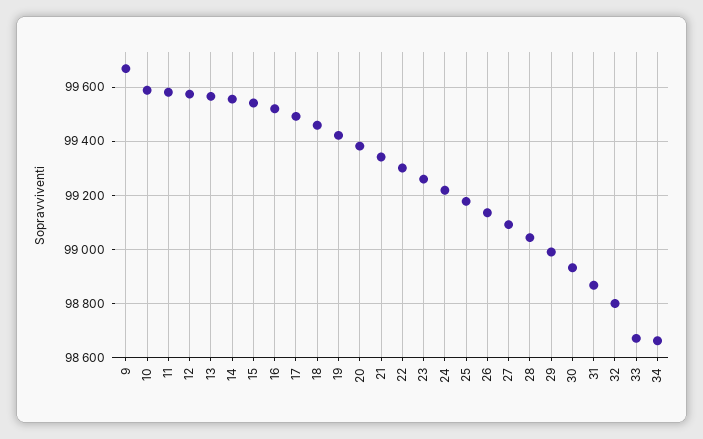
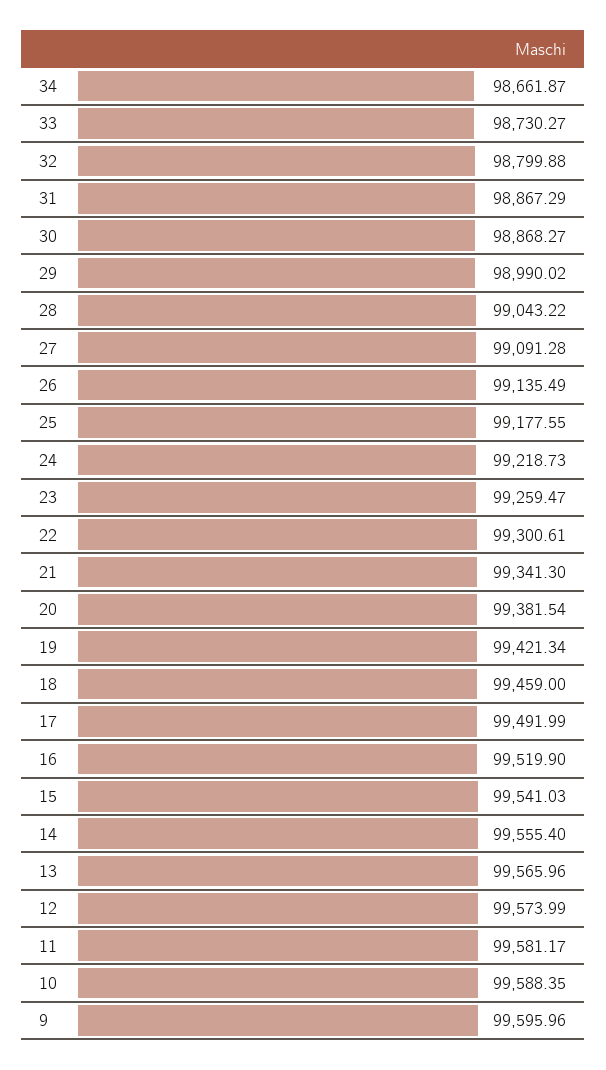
  {
-   "9": 99675,
+   "9": 99595.96,
    "10": 99588.35,
    "11": 99581.17,
    "12": 99573.99,
    "13": 99565.96,
    "14": 99555.4,
    "15": 99541.03,
    "16": 99519.9,
    "17": 99491.99,
    "18": 99459,
    "19": 99421.34,
    "20": 99381.54,
    "21": 99341.3,
    "22": 99300.61,
    "23": 99259.47,
    "24": 99218.73,
    "25": 99177.55,
    "26": 99135.49,
    "27": 99091.28,
    "28": 99043.22,
    "29": 98990.02,
-   "30": 98925,
+   "30": 98868.27,
    "31": 98867.29,
    "32": 98799.88,
-   "33": 98675,
+   "33": 98730.27,
    "34": 98661.87
  }

